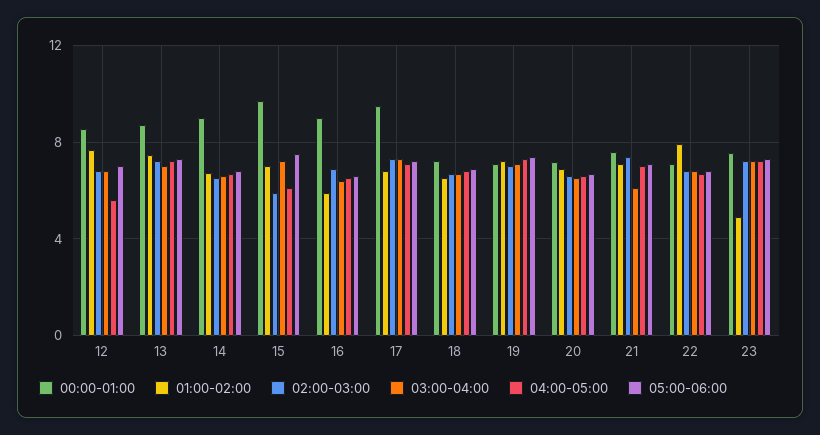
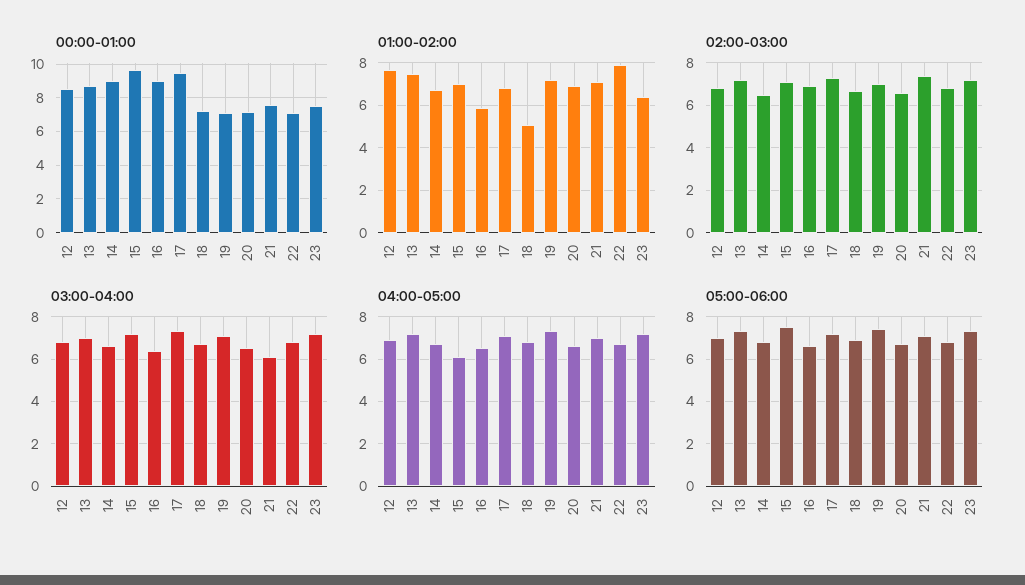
  {
    "00:00-01:00": {
      "12": 8.5,
      "13": 8.5,
      "14": 9,
      "15": 9.5,
      "16": 9,
      "17": 9.5,
      "18": 7,
      "19": 7,
      "20": 7,
      "21": 7.5,
      "22": 7,
      "23": 7.5
    },
    "01:00-02:00": {
      "12": 7.5,
      "13": 7.5,
      "14": 6.5,
      "15": 7,
      "16": 6,
      "17": 7,
-     "18": 6.5,
+     "18": 5,
      "19": 7,
      "20": 7,
      "21": 7,
      "22": 8,
-     "23": 5
+     "23": 6.5
    },
    "02:00-03:00": {
      "12": 7,
      "13": 7,
      "14": 6.5,
-     "15": 6,
+     "15": 7,
      "16": 7,
      "17": 7.5,
      "18": 6.5,
      "19": 7,
      "20": 6.5,
      "21": 7.5,
      "22": 7,
      "23": 7
    },
    "03:00-04:00": {
      "12": 7,
      "13": 7,
      "14": 6.5,
      "15": 7,
      "16": 6.5,
      "17": 7.5,
      "18": 6.5,
      "19": 7,
      "20": 6.5,
      "21": 6,
      "22": 7,
      "23": 7
    },
    "04:00-05:00": {
-     "12": 5.5,
+     "12": 7,
      "13": 7,
      "14": 6.5,
      "15": 6,
      "16": 6.5,
      "17": 7,
      "18": 7,
      "19": 7.5,
      "20": 6.5,
      "21": 7,
      "22": 6.5,
      "23": 7
    },
    "05:00-06:00": {
      "12": 7,
      "13": 7.5,
      "14": 7,
      "15": 7.5,
      "16": 6.5,
      "17": 7,
      "18": 7,
      "19": 7.5,
      "20": 6.5,
      "21": 7,
      "22": 7,
      "23": 7.5
    }
  }

